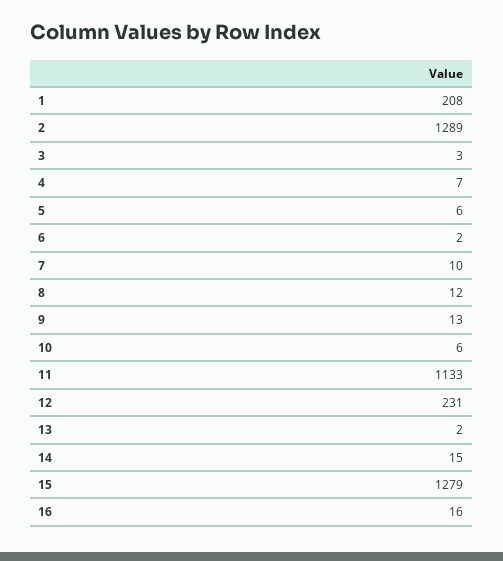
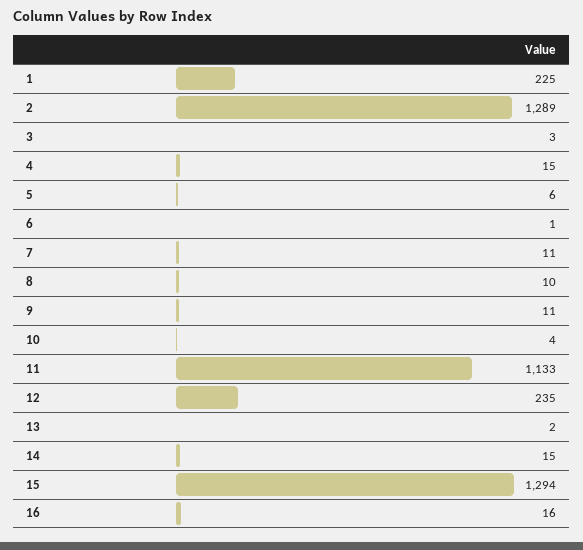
  {
-   "1": 208,
+   "1": 225,
    "2": 1289,
    "3": 3,
-   "4": 7,
+   "4": 15,
    "5": 6,
-   "6": 2,
+   "6": 1,
-   "7": 10,
+   "7": 11,
-   "8": 12,
+   "8": 10,
-   "9": 13,
+   "9": 11,
-   "10": 6,
+   "10": 4,
    "11": 1133,
-   "12": 231,
+   "12": 235,
    "13": 2,
    "14": 15,
-   "15": 1279,
+   "15": 1294,
    "16": 16
  }

